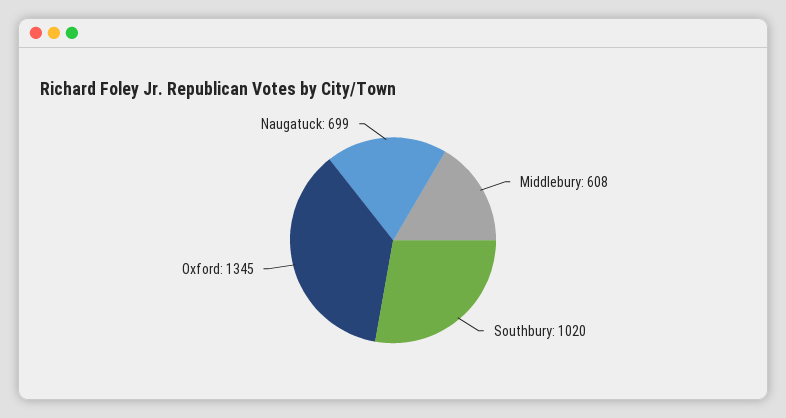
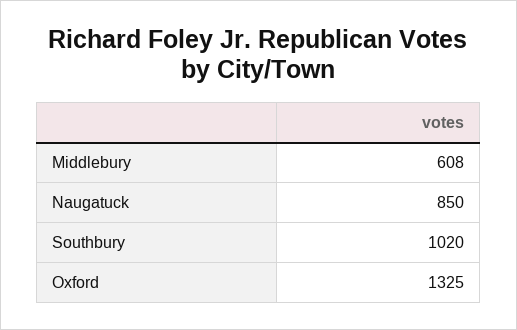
  {
    "Middlebury": 608,
    "Southbury": 1020,
-   "Oxford": 1345,
+   "Oxford": 1325,
-   "Naugatuck": 699
+   "Naugatuck": 850
  }

